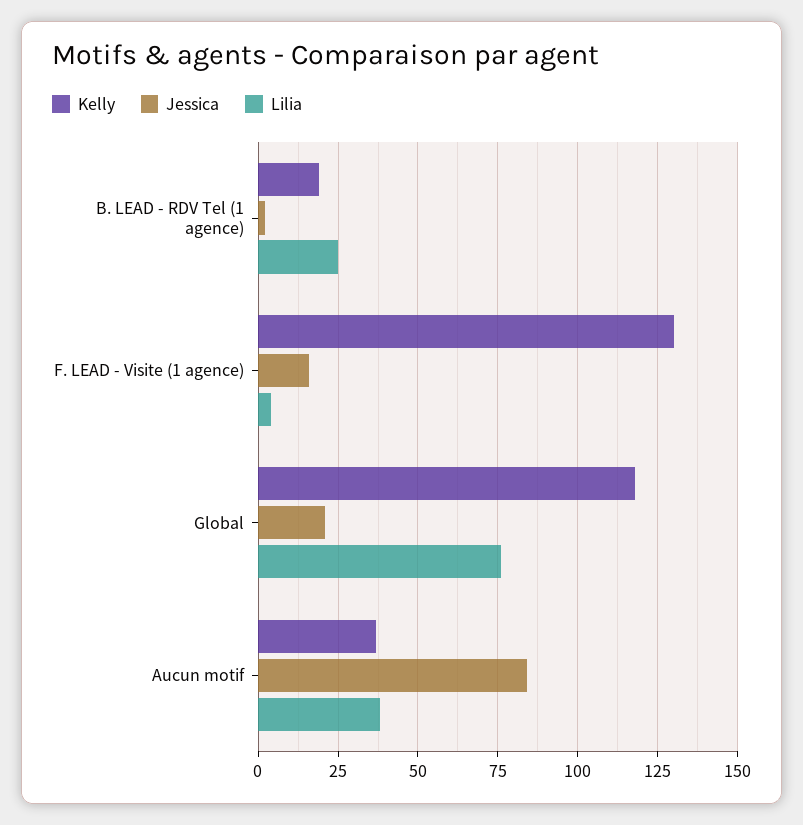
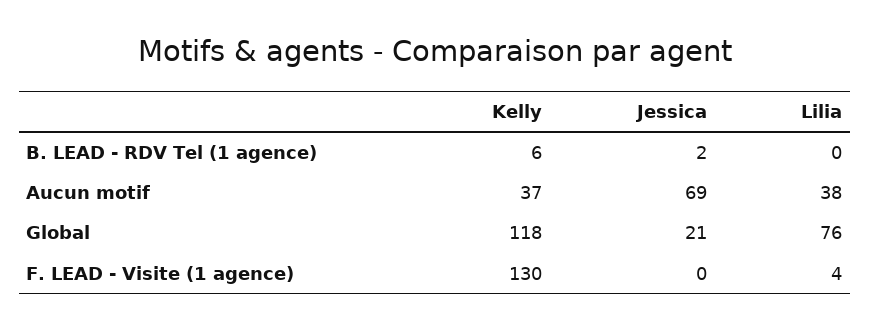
  {
    "Kelly": {
-     "B. LEAD - RDV Tel (1 agence)": 20,
+     "B. LEAD - RDV Tel (1 agence)": 6,
      "F. LEAD - Visite (1 agence)": 130,
      "Global": 118,
      "Aucun motif": 37
    },
    "Jessica": {
      "B. LEAD - RDV Tel (1 agence)": 2,
-     "F. LEAD - Visite (1 agence)": 15,
+     "F. LEAD - Visite (1 agence)": 0,
      "Global": 21,
-     "Aucun motif": 85
+     "Aucun motif": 69
    },
    "Lilia": {
-     "B. LEAD - RDV Tel (1 agence)": 25,
+     "B. LEAD - RDV Tel (1 agence)": 0,
      "F. LEAD - Visite (1 agence)": 4,
      "Global": 76,
      "Aucun motif": 38
    }
  }

